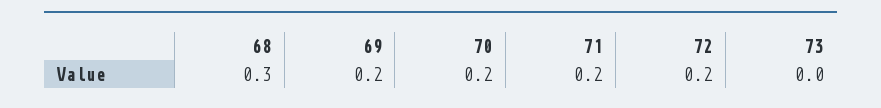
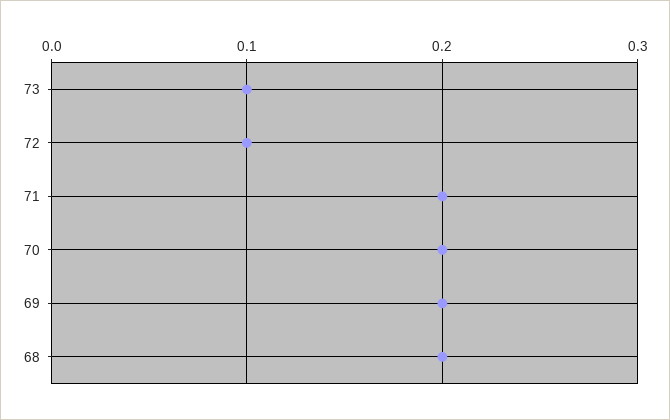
  {
-   "68": 0.3,
+   "68": 0.2,
    "69": 0.2,
    "70": 0.2,
    "71": 0.2,
-   "72": 0.2,
+   "72": 0.1,
-   "73": 0
+   "73": 0.1
  }

